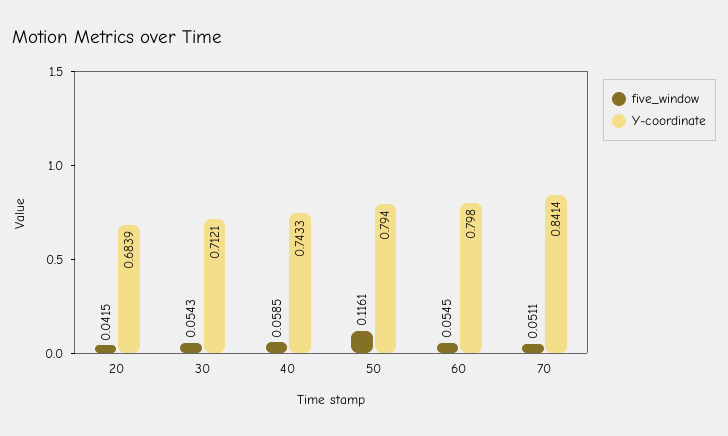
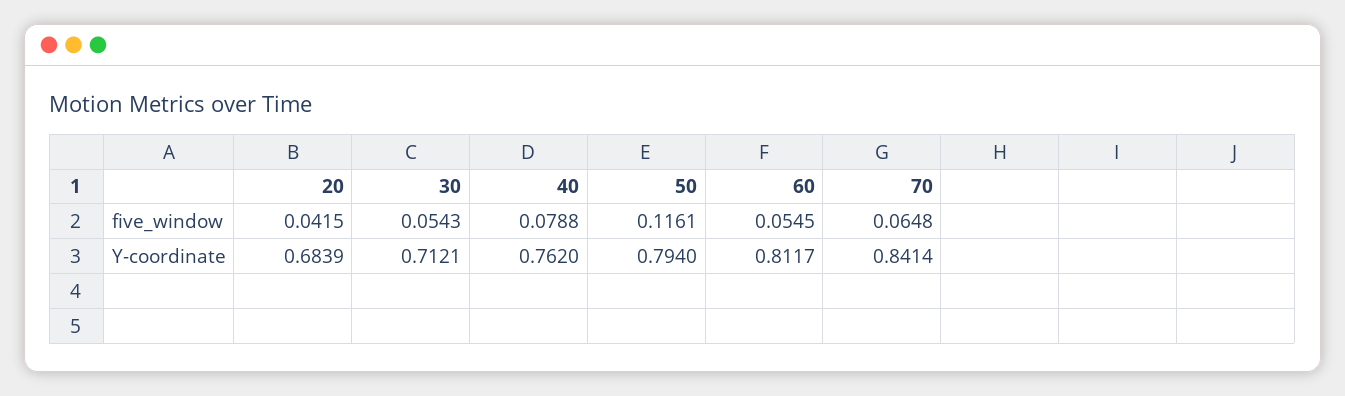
  {
    "five_window": {
      "20": 0.0415,
      "30": 0.0543,
-     "40": 0.0585,
+     "40": 0.0788,
      "50": 0.1161,
      "60": 0.0545,
-     "70": 0.0511
+     "70": 0.0648
    },
    "Y-coordinate": {
      "20": 0.6839,
      "30": 0.7121,
-     "40": 0.7433,
+     "40": 0.762,
      "50": 0.794,
-     "60": 0.798,
+     "60": 0.8117,
      "70": 0.8414
    }
  }

